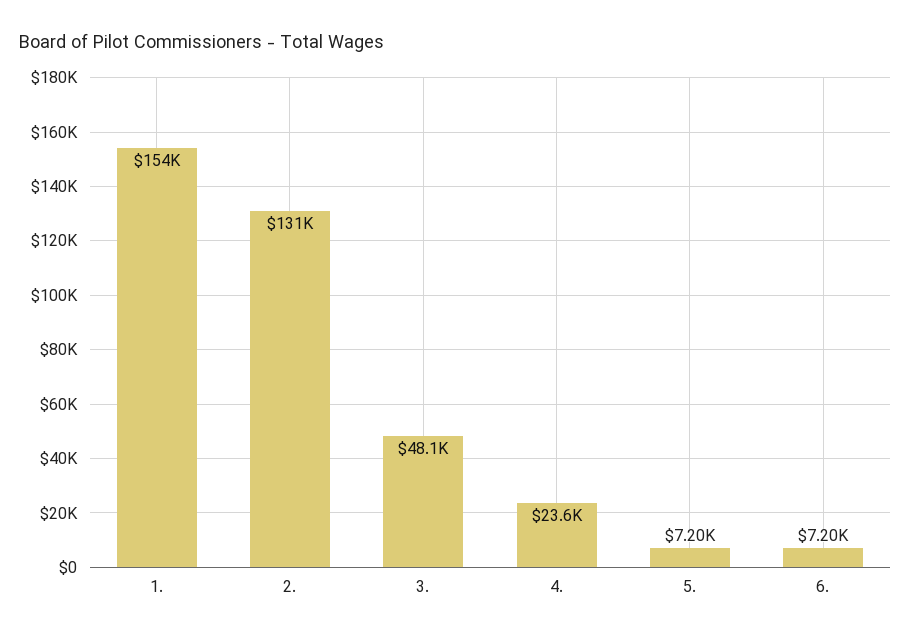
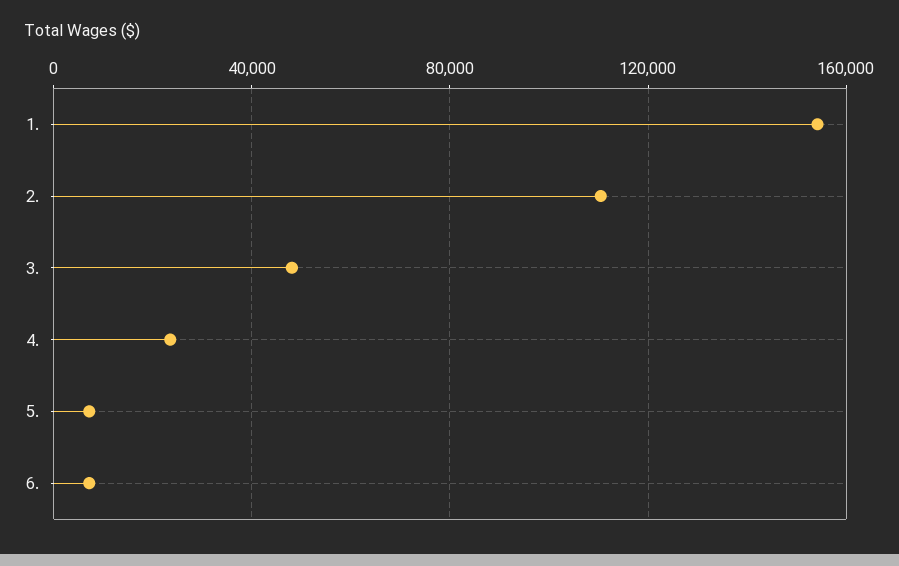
  {
    "1.": 154000,
-   "2.": 131000,
+   "2.": 110000,
    "3.": 48100,
    "4.": 23600,
    "5.": 7200,
    "6.": 7200
  }

